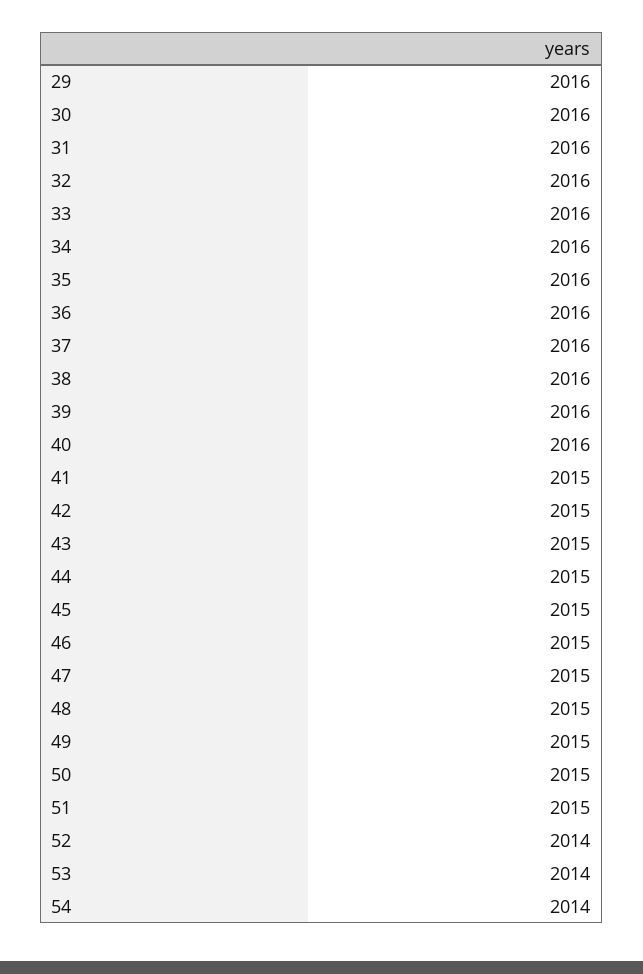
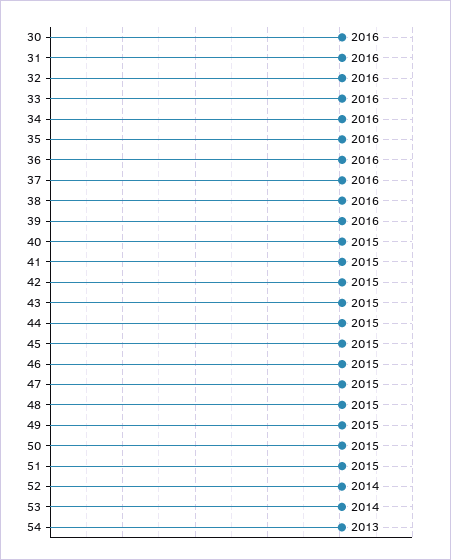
  {
-   "29": 2016,
    "30": 2016,
    "31": 2016,
    "32": 2016,
    "33": 2016,
    "34": 2016,
    "35": 2016,
    "36": 2016,
    "37": 2016,
    "38": 2016,
    "39": 2016,
-   "40": 2016,
+   "40": 2015,
    "41": 2015,
    "42": 2015,
    "43": 2015,
    "44": 2015,
    "45": 2015,
    "46": 2015,
    "47": 2015,
    "48": 2015,
    "49": 2015,
    "50": 2015,
    "51": 2015,
    "52": 2014,
    "53": 2014,
-   "54": 2014
+   "54": 2013
  }

